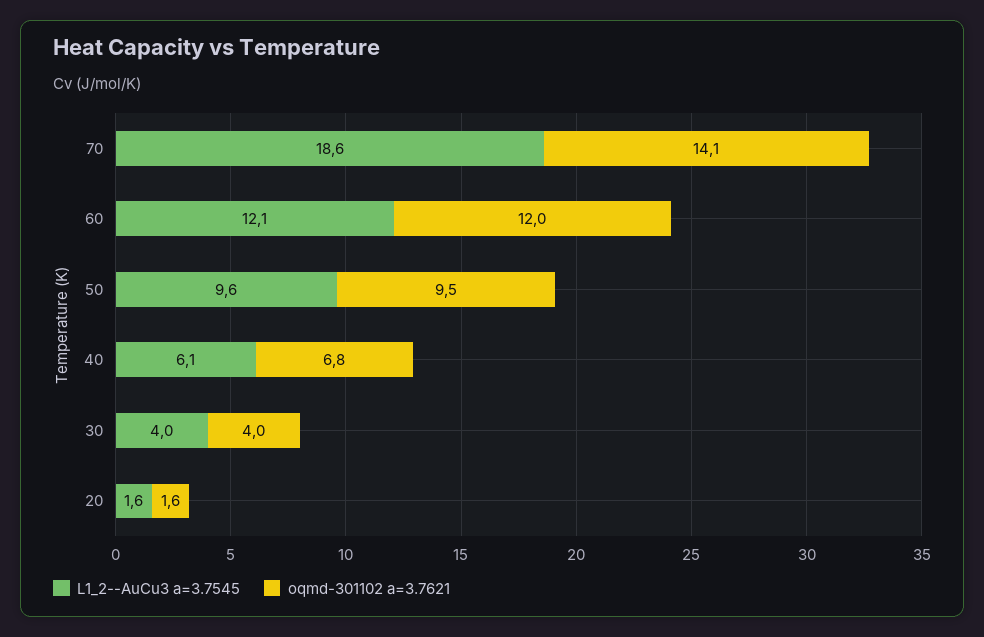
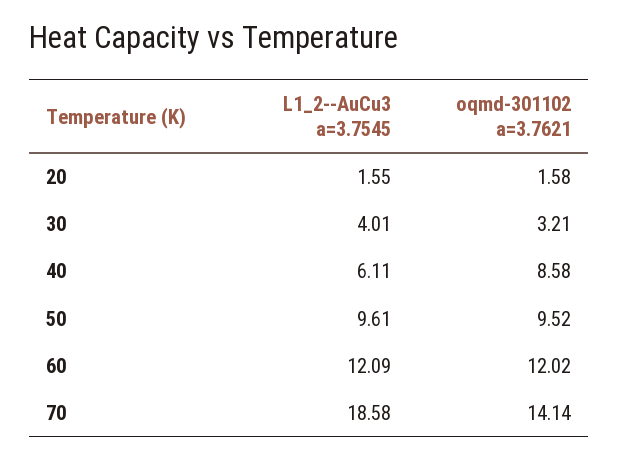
  {
    "L1_2--AuCu3 a=3.7545": {
      "70": 18.58,
      "60": 12.09,
      "50": 9.61,
      "40": 6.11,
      "30": 4.01,
      "20": 1.55
    },
    "oqmd-301102 a=3.7621": {
      "70": 14.14,
      "60": 12.02,
      "50": 9.52,
-     "40": 6.8,
+     "40": 8.58,
-     "30": 4,
+     "30": 3.21,
      "20": 1.58
    }
  }

